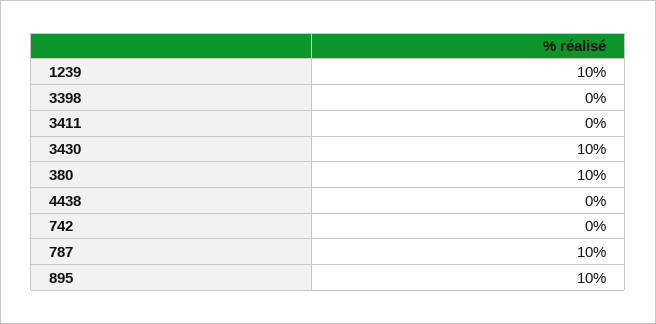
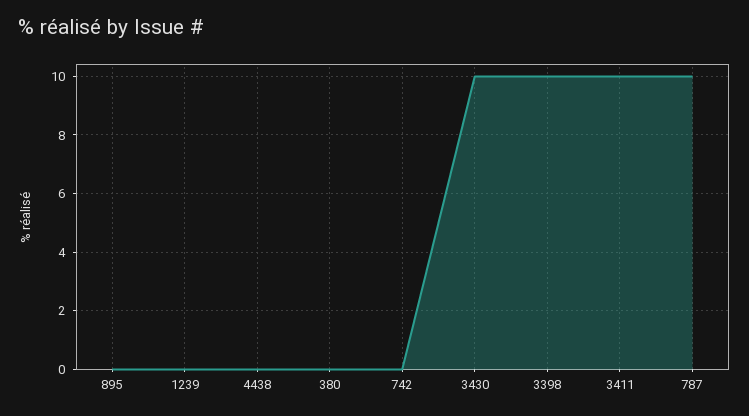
  {
-   "1239": 10,
+   "1239": 0,
-   "3398": 0,
+   "3398": 10,
-   "3411": 0,
+   "3411": 10,
    "3430": 10,
-   "380": 10,
+   "380": 0,
    "4438": 0,
    "742": 0,
    "787": 10,
-   "895": 10
+   "895": 0
  }

